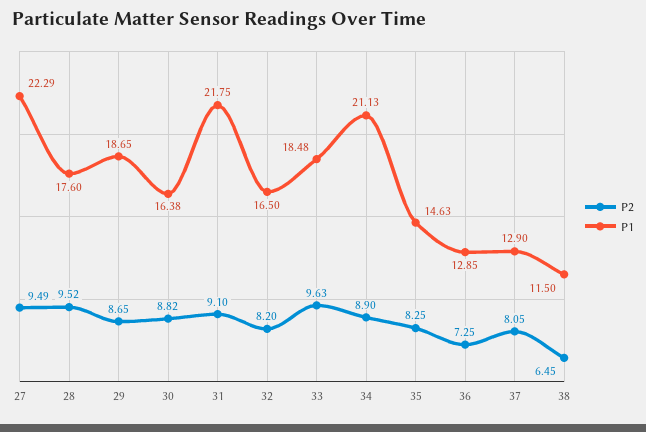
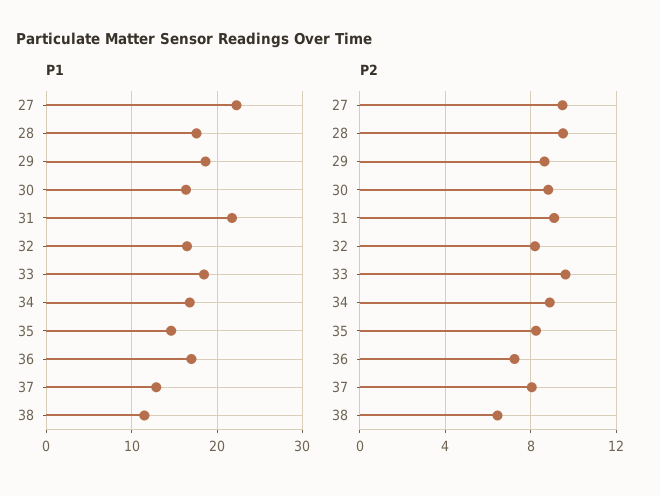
  {
    "P2": {
      "27": 9.49,
      "28": 9.52,
      "29": 8.65,
      "30": 8.82,
      "31": 9.1,
      "32": 8.2,
      "33": 9.63,
      "34": 8.9,
      "35": 8.25,
      "36": 7.25,
      "37": 8.05,
      "38": 6.45
    },
    "P1": {
      "27": 22.29,
      "28": 17.6,
      "29": 18.65,
      "30": 16.38,
      "31": 21.75,
      "32": 16.5,
      "33": 18.48,
-     "34": 21.13,
+     "34": 17,
      "35": 14.63,
-     "36": 12.85,
+     "36": 17,
      "37": 12.9,
      "38": 11.5
    }
  }

